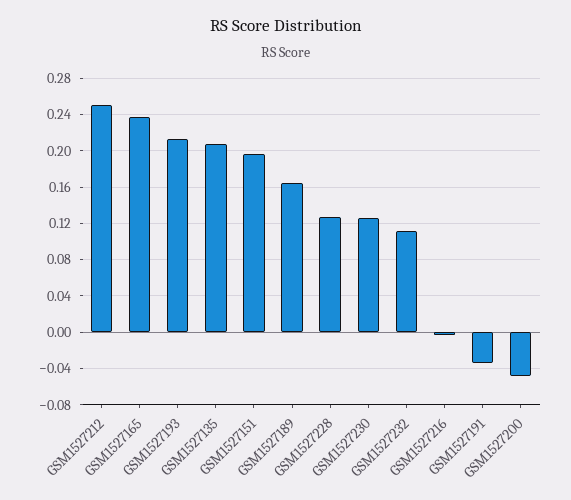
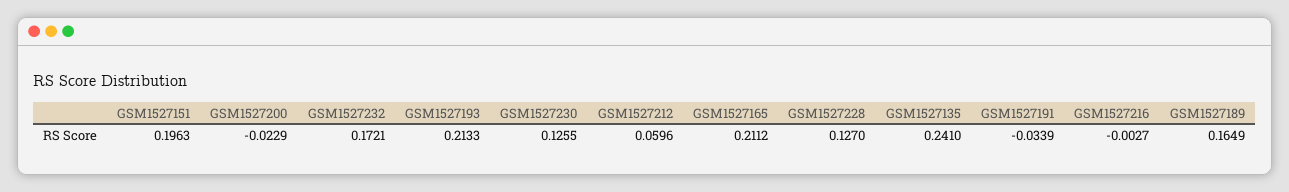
  {
-   "GSM1527212": 0.25,
+   "GSM1527212": 0.0596,
-   "GSM1527165": 0.24,
+   "GSM1527165": 0.2112,
    "GSM1527193": 0.2133,
-   "GSM1527135": 0.21,
+   "GSM1527135": 0.241,
    "GSM1527151": 0.1963,
    "GSM1527189": 0.1649,
    "GSM1527228": 0.127,
    "GSM1527230": 0.1255,
-   "GSM1527232": 0.11,
+   "GSM1527232": 0.1721,
    "GSM1527216": -0.0027,
    "GSM1527191": -0.0339,
-   "GSM1527200": -0.05
+   "GSM1527200": -0.0229
  }

